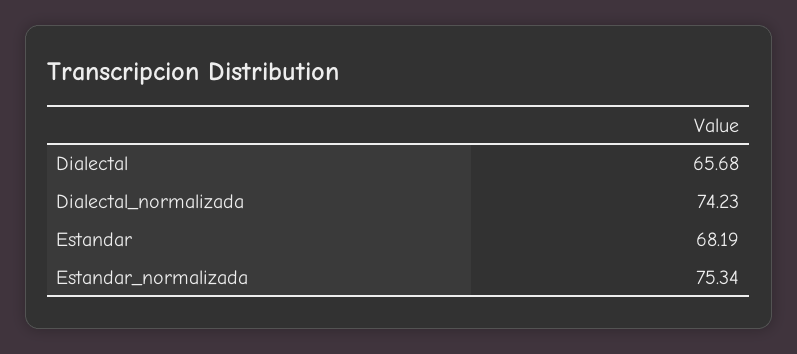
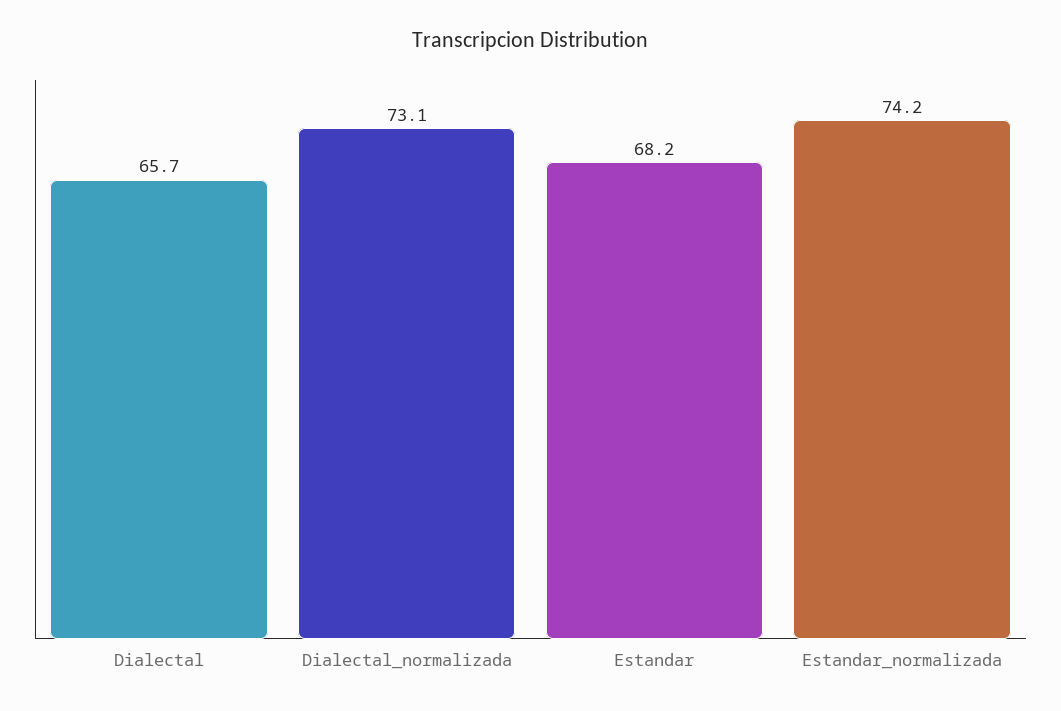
  {
    "Dialectal": 65.68,
-   "Dialectal_normalizada": 74.23,
+   "Dialectal_normalizada": 73.1,
    "Estandar": 68.19,
-   "Estandar_normalizada": 75.34
+   "Estandar_normalizada": 74.2
  }

